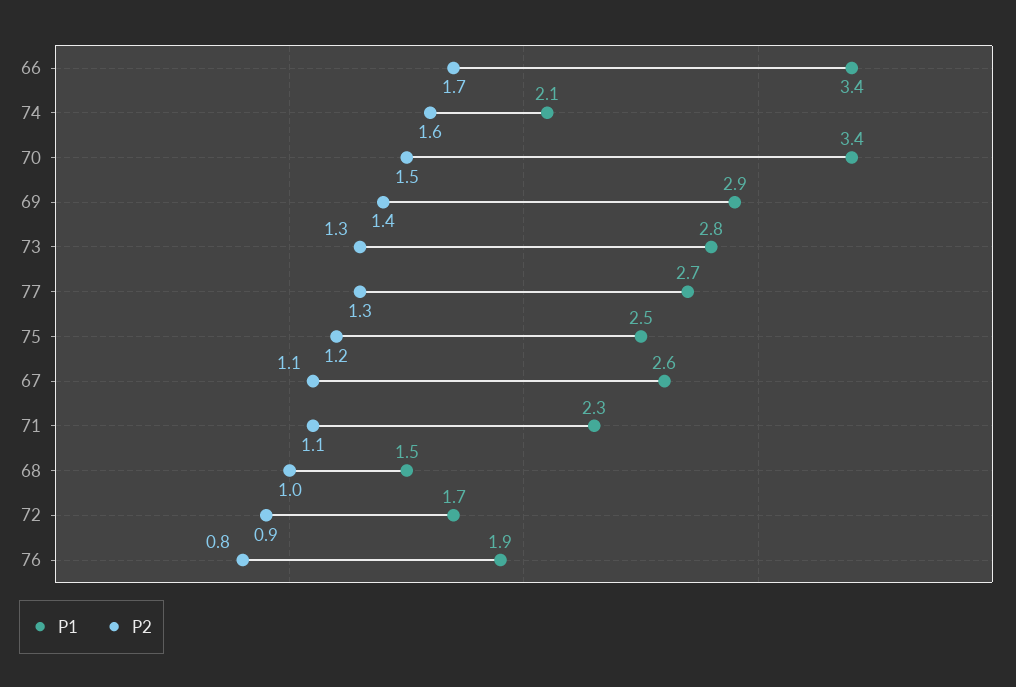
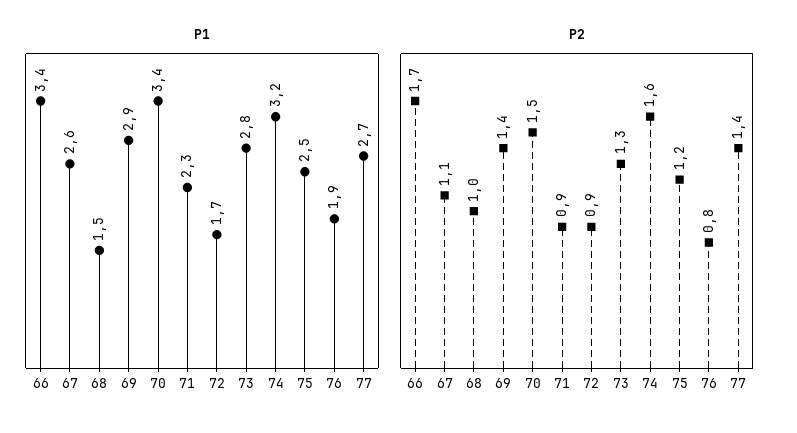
  {
    "P1": {
      "66": 3.4,
-     "74": 2.1,
+     "74": 3.2,
      "70": 3.4,
      "69": 2.9,
      "73": 2.8,
      "77": 2.7,
      "75": 2.5,
      "67": 2.6,
      "71": 2.3,
      "68": 1.5,
      "72": 1.7,
      "76": 1.9
    },
    "P2": {
      "66": 1.7,
      "74": 1.6,
      "70": 1.5,
      "69": 1.4,
      "73": 1.3,
-     "77": 1.3,
+     "77": 1.4,
      "75": 1.2,
      "67": 1.1,
-     "71": 1.1,
+     "71": 0.9,
      "68": 1,
      "72": 0.9,
      "76": 0.8
    }
  }

